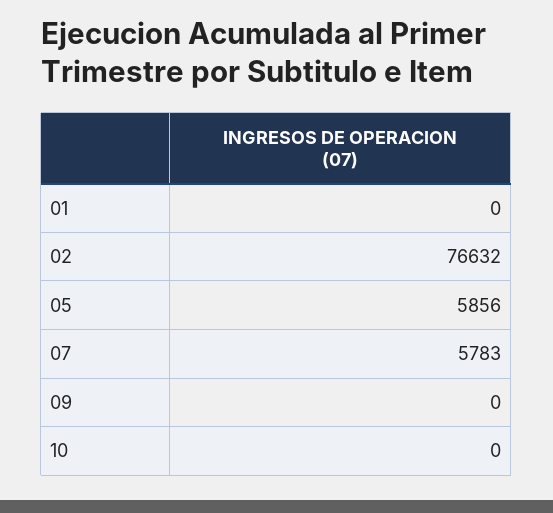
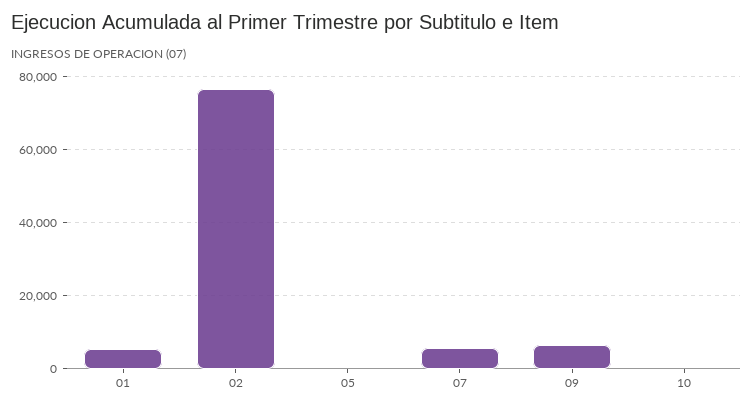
  {
-   "01": 0,
+   "01": 6000,
    "02": 76632,
-   "05": 5856,
+   "05": 0,
    "07": 5783,
-   "09": 0,
+   "09": 6000,
    "10": 0
  }

